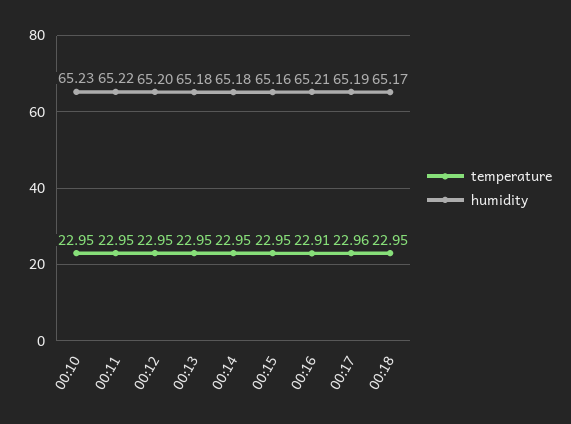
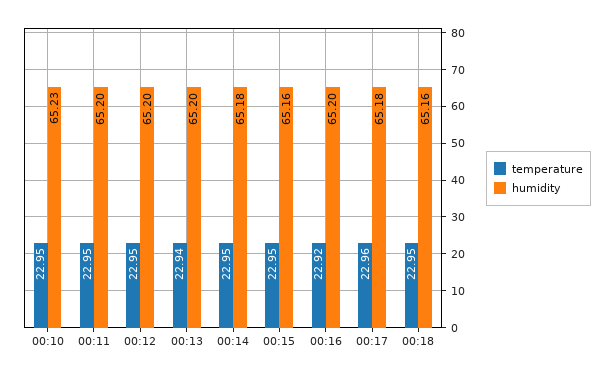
  {
    "temperature": {
      "00:10": 22.95,
      "00:11": 22.95,
      "00:12": 22.95,
-     "00:13": 22.95,
+     "00:13": 22.94,
      "00:14": 22.95,
      "00:15": 22.95,
-     "00:16": 22.91,
+     "00:16": 22.92,
      "00:17": 22.96,
      "00:18": 22.95
    },
    "humidity": {
      "00:10": 65.23,
-     "00:11": 65.22,
+     "00:11": 65.2,
      "00:12": 65.2,
-     "00:13": 65.18,
+     "00:13": 65.2,
      "00:14": 65.18,
      "00:15": 65.16,
-     "00:16": 65.21,
+     "00:16": 65.2,
-     "00:17": 65.19,
+     "00:17": 65.18,
-     "00:18": 65.17
+     "00:18": 65.16
    }
  }

